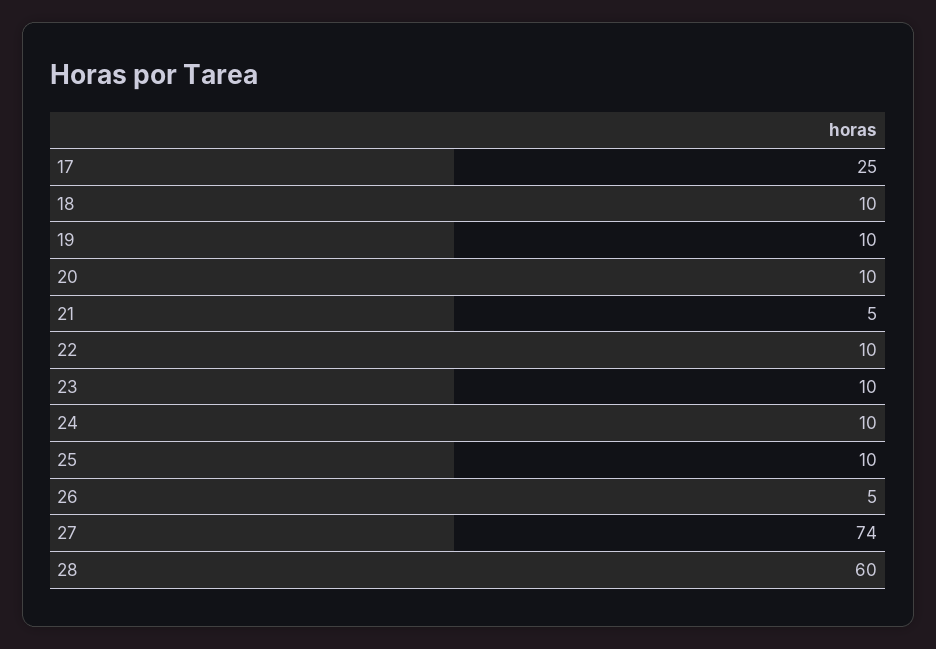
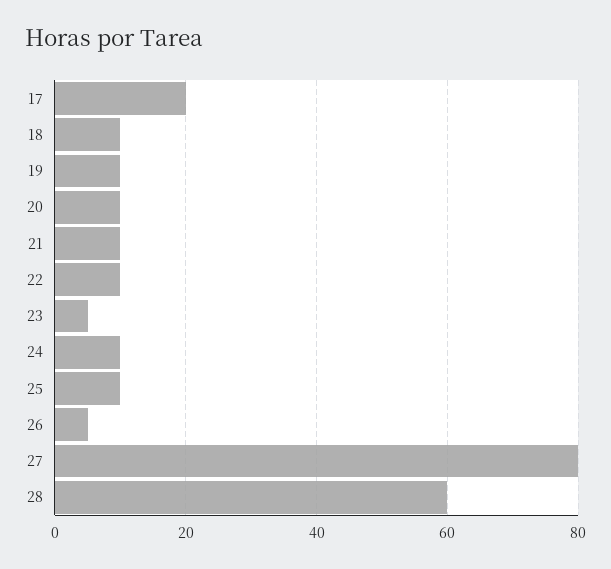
  {
-   "17": 25,
+   "17": 20,
    "18": 10,
    "19": 10,
    "20": 10,
-   "21": 5,
+   "21": 10,
    "22": 10,
-   "23": 10,
+   "23": 5,
    "24": 10,
    "25": 10,
    "26": 5,
-   "27": 74,
+   "27": 80,
    "28": 60
  }

